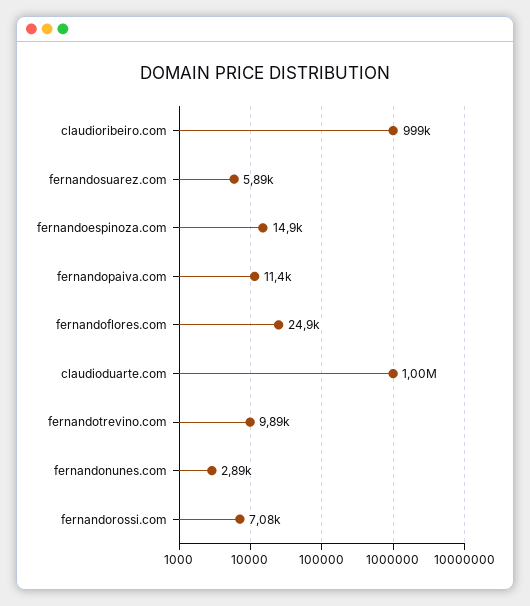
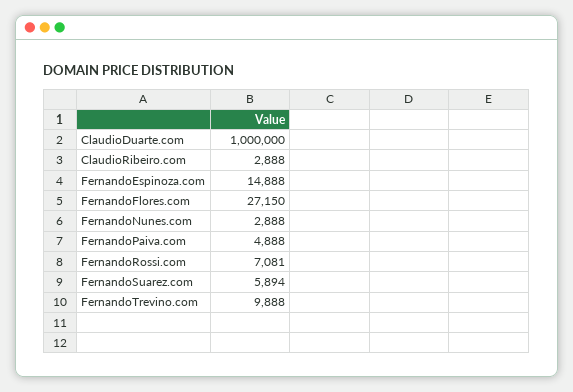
  {
-   "claudioribeiro.com": 999000,
+   "claudioribeiro.com": 2888,
    "fernandosuarez.com": 5894,
    "fernandoespinoza.com": 14888,
-   "fernandopaiva.com": 11400,
+   "fernandopaiva.com": 4888,
-   "fernandoflores.com": 24900,
+   "fernandoflores.com": 27150,
    "claudioduarte.com": 1000000,
    "fernandotrevino.com": 9888,
    "fernandonunes.com": 2888,
    "fernandorossi.com": 7081
  }

